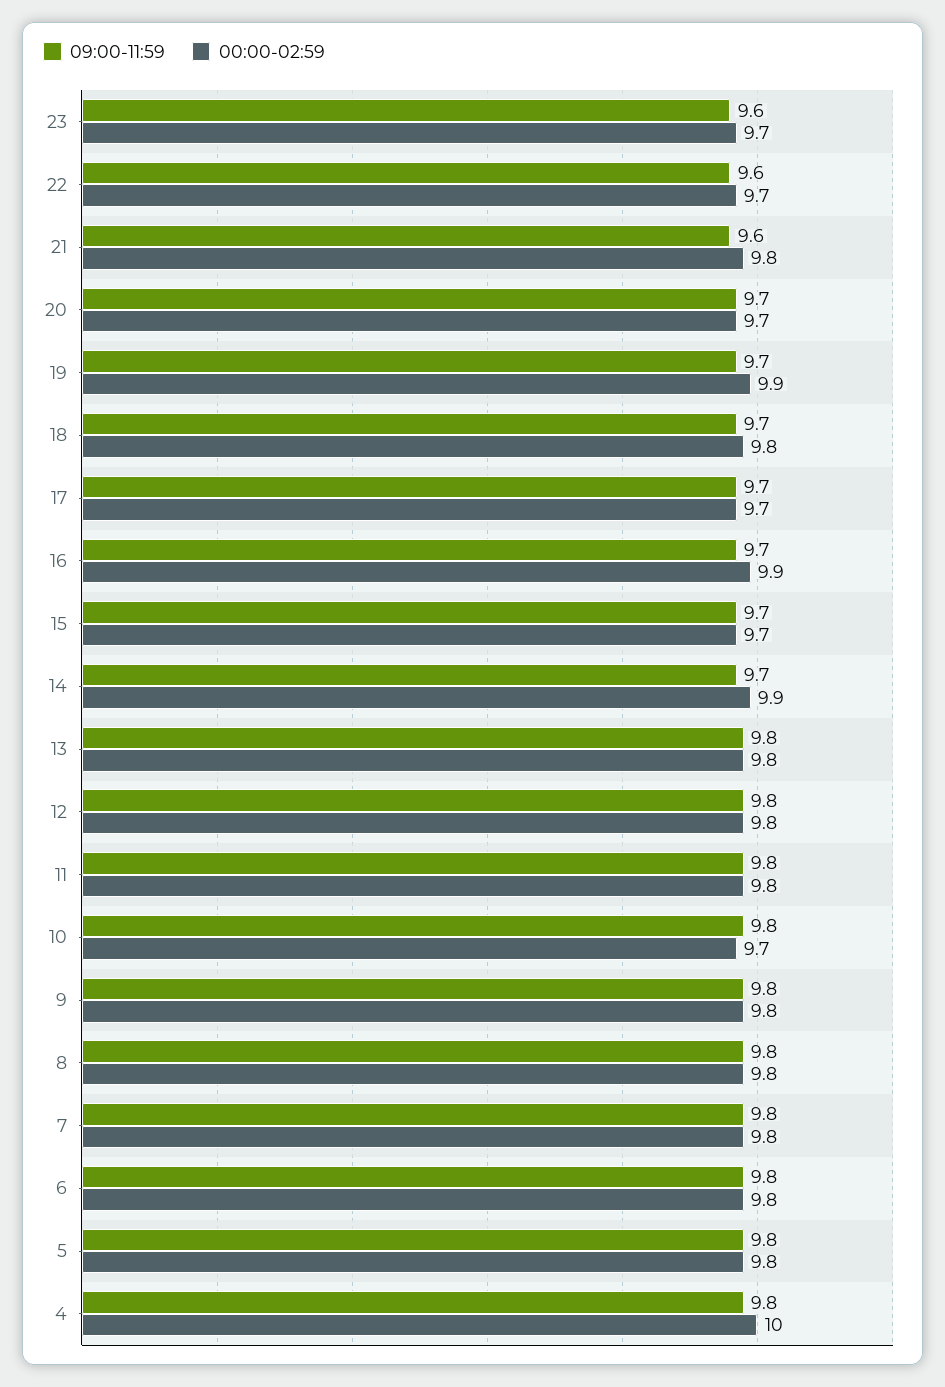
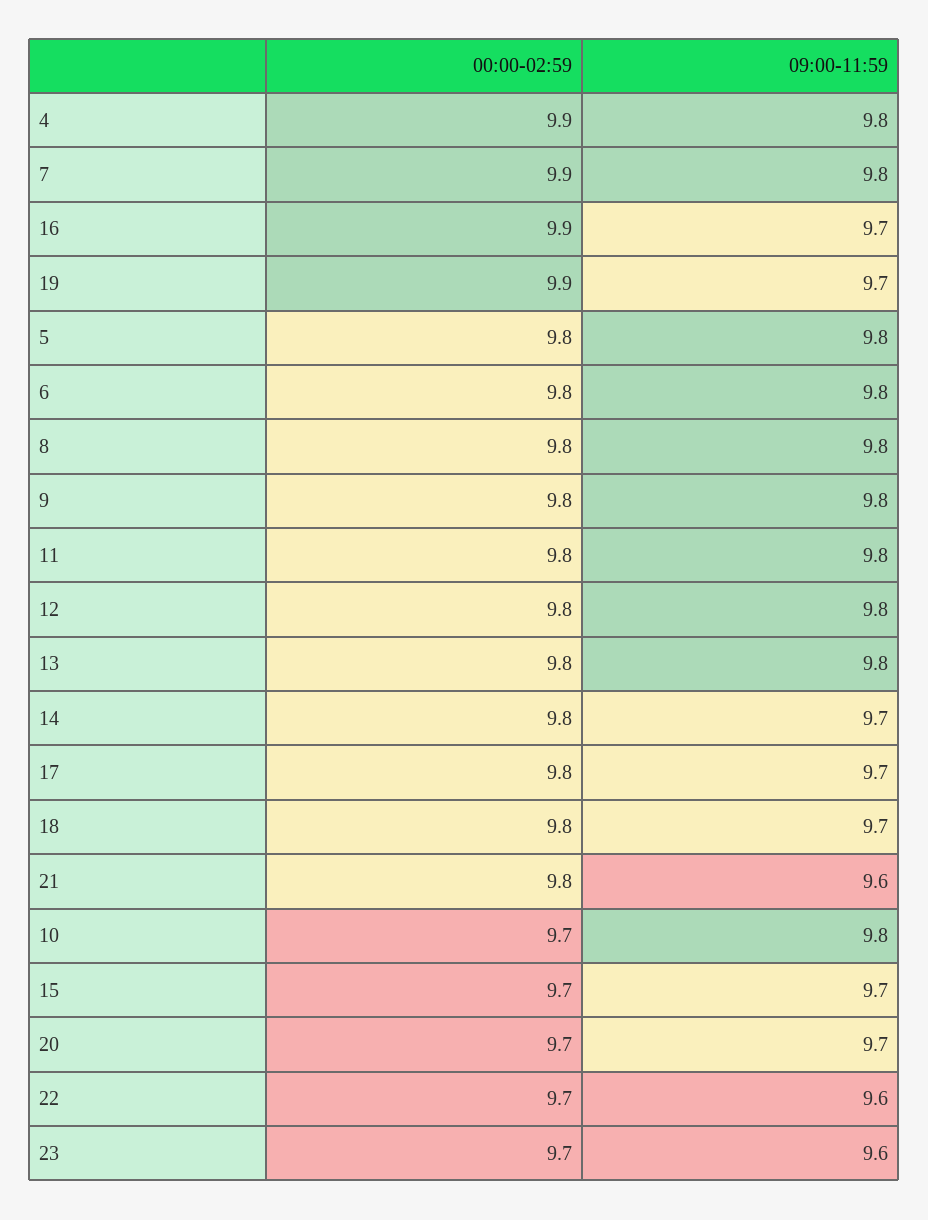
  {
    "09:00-11:59": {
      "23": 9.6,
      "22": 9.6,
      "21": 9.6,
      "20": 9.7,
      "19": 9.7,
      "18": 9.7,
      "17": 9.7,
      "16": 9.7,
      "15": 9.7,
      "14": 9.7,
      "13": 9.8,
      "12": 9.8,
      "11": 9.8,
      "10": 9.8,
      "9": 9.8,
      "8": 9.8,
      "7": 9.8,
      "6": 9.8,
      "5": 9.8,
      "4": 9.8
    },
    "00:00-02:59": {
      "23": 9.7,
      "22": 9.7,
      "21": 9.8,
      "20": 9.7,
      "19": 9.9,
      "18": 9.8,
-     "17": 9.7,
+     "17": 9.8,
      "16": 9.9,
      "15": 9.7,
-     "14": 9.9,
+     "14": 9.8,
      "13": 9.8,
      "12": 9.8,
      "11": 9.8,
      "10": 9.7,
      "9": 9.8,
      "8": 9.8,
-     "7": 9.8,
+     "7": 9.9,
      "6": 9.8,
      "5": 9.8,
-     "4": 10
+     "4": 9.9
    }
  }

